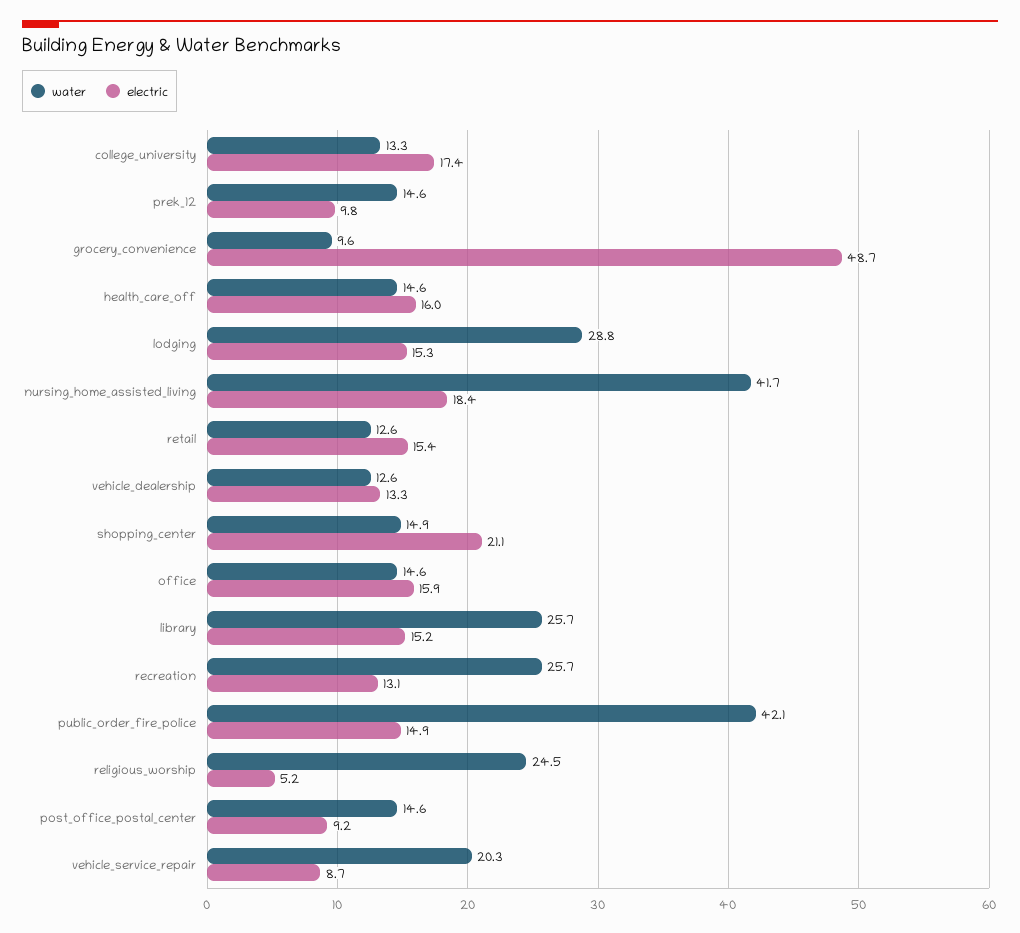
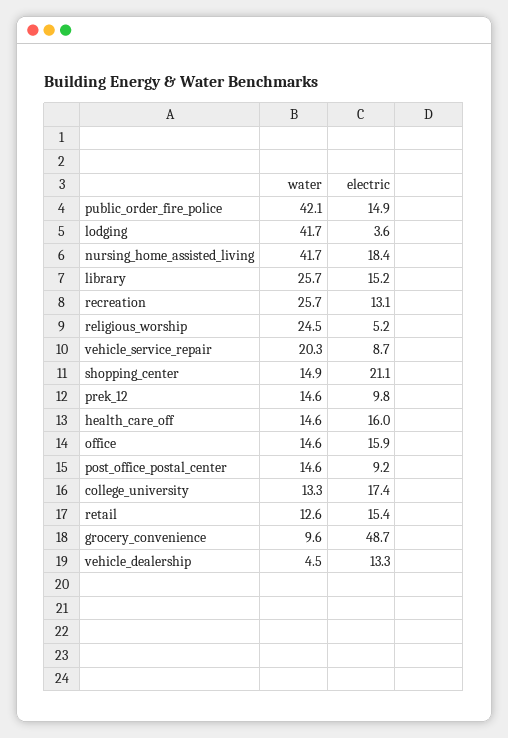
  {
    "water": {
      "college_university": 13.3,
      "prek_12": 14.6,
      "grocery_convenience": 9.6,
      "health_care_off": 14.6,
-     "lodging": 28.8,
+     "lodging": 41.7,
      "nursing_home_assisted_living": 41.7,
      "retail": 12.6,
-     "vehicle_dealership": 12.6,
+     "vehicle_dealership": 4.5,
      "shopping_center": 14.9,
      "office": 14.6,
      "library": 25.7,
      "recreation": 25.7,
      "public_order_fire_police": 42.1,
      "religious_worship": 24.5,
      "post_office_postal_center": 14.6,
      "vehicle_service_repair": 20.3
    },
    "electric": {
      "college_university": 17.4,
      "prek_12": 9.8,
      "grocery_convenience": 48.7,
      "health_care_off": 16,
-     "lodging": 15.3,
+     "lodging": 3.6,
      "nursing_home_assisted_living": 18.4,
      "retail": 15.4,
      "vehicle_dealership": 13.3,
      "shopping_center": 21.1,
      "office": 15.9,
      "library": 15.2,
      "recreation": 13.1,
      "public_order_fire_police": 14.9,
      "religious_worship": 5.2,
      "post_office_postal_center": 9.2,
      "vehicle_service_repair": 8.7
    }
  }

